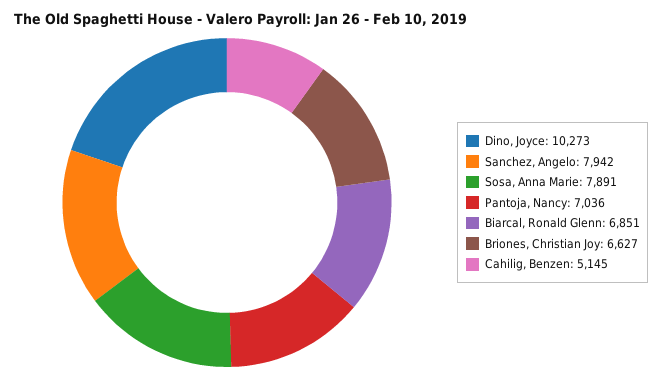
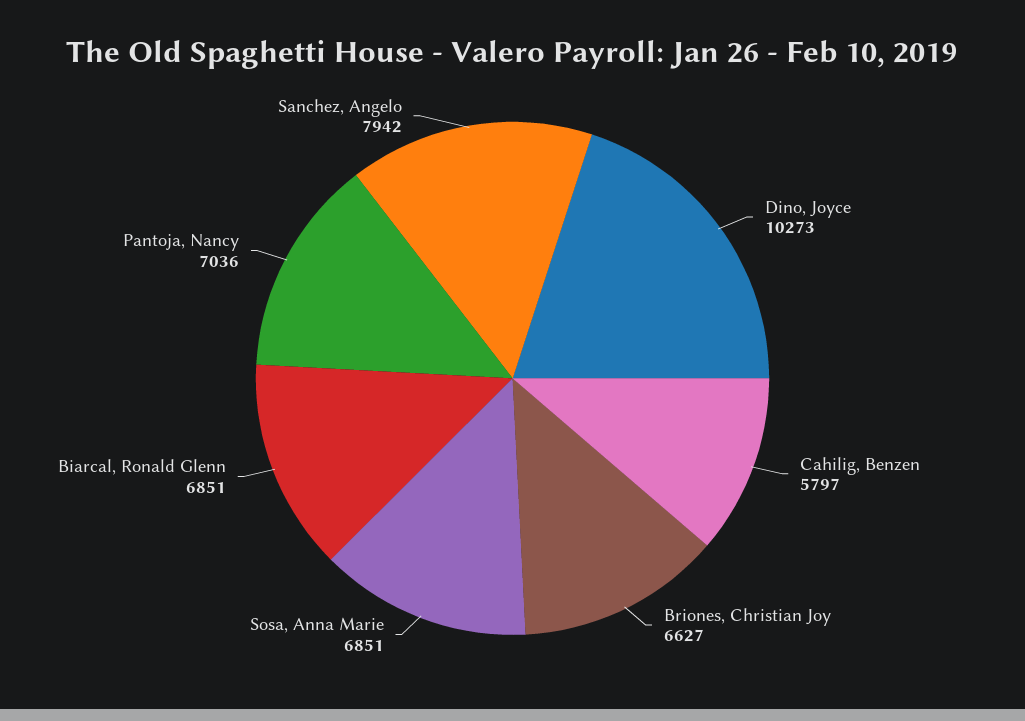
  {
    "Dino, Joyce": 10273,
    "Sanchez, Angelo": 7942,
-   "Sosa, Anna Marie": 7891,
+   "Sosa, Anna Marie": 6851,
    "Pantoja, Nancy": 7036,
    "Biarcal, Ronald Glenn": 6851,
    "Briones, Christian Joy": 6627,
-   "Cahilig, Benzen": 5145
+   "Cahilig, Benzen": 5797
  }

